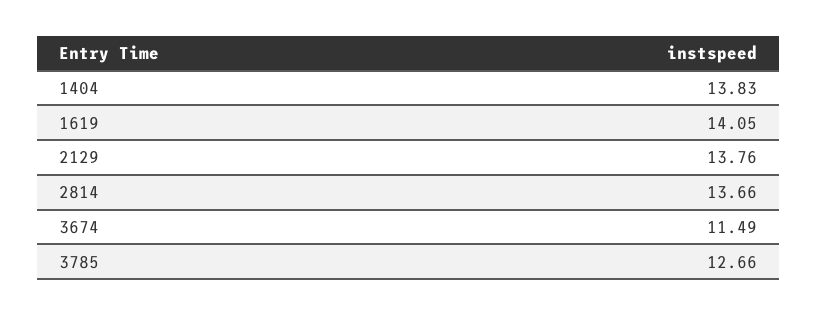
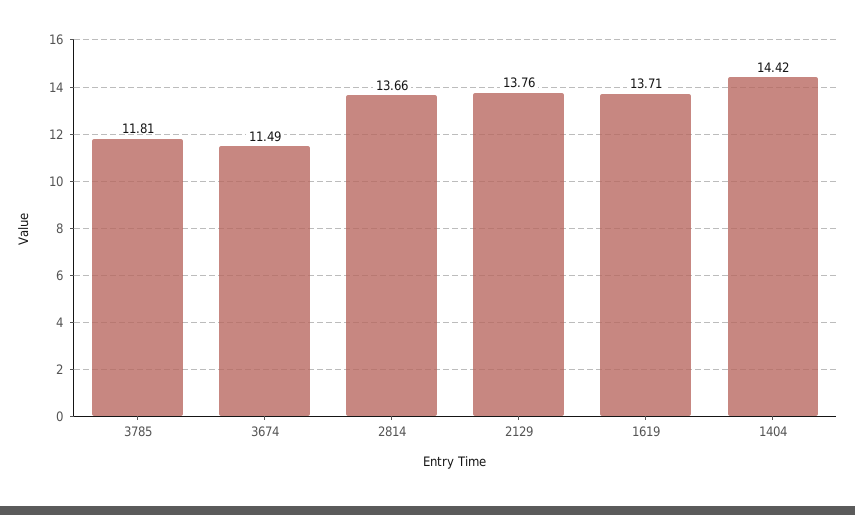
  {
-   "1404": 13.83,
+   "1404": 14.42,
-   "1619": 14.05,
+   "1619": 13.71,
    "2129": 13.76,
    "2814": 13.66,
    "3674": 11.49,
-   "3785": 12.66
+   "3785": 11.81
  }

